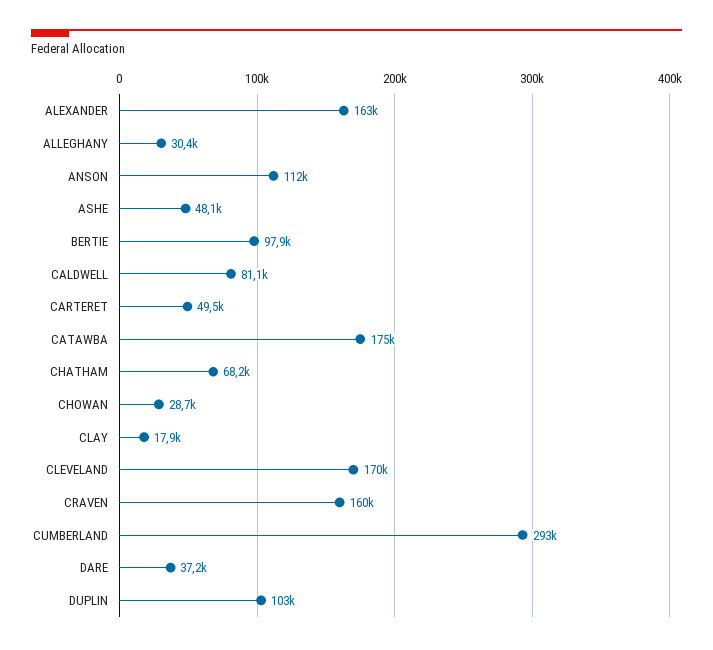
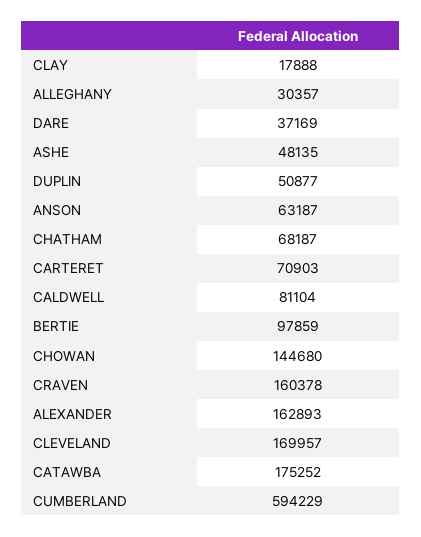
  {
    "ALEXANDER": 162893,
    "ALLEGHANY": 30357,
-   "ANSON": 112000,
+   "ANSON": 63187,
    "ASHE": 48135,
    "BERTIE": 97859,
    "CALDWELL": 81104,
-   "CARTERET": 49500,
+   "CARTERET": 70903,
    "CATAWBA": 175252,
    "CHATHAM": 68187,
-   "CHOWAN": 28700,
+   "CHOWAN": 144680,
    "CLAY": 17888,
    "CLEVELAND": 169957,
    "CRAVEN": 160378,
-   "CUMBERLAND": 293000,
+   "CUMBERLAND": 594229,
    "DARE": 37169,
-   "DUPLIN": 103000
+   "DUPLIN": 50877
  }

